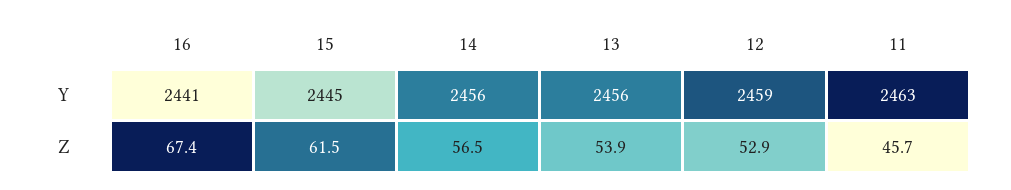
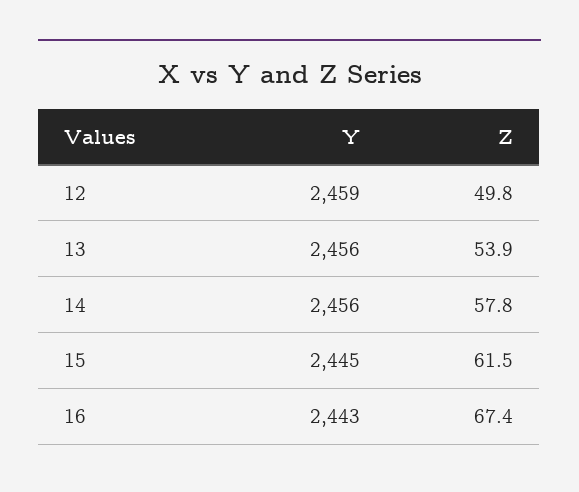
  {
    "16": {
-     "Y": 2441,
+     "Y": 2443,
      "Z": 67.4
    },
    "15": {
      "Y": 2445,
      "Z": 61.5
    },
    "14": {
      "Y": 2456,
-     "Z": 56.5
+     "Z": 57.8
    },
    "13": {
      "Y": 2456,
      "Z": 53.9
    },
    "12": {
      "Y": 2459,
-     "Z": 52.9
+     "Z": 49.8
-   },
+   }
-   "11": {
-     "Y": 2463,
-     "Z": 45.7
-   }
  }

